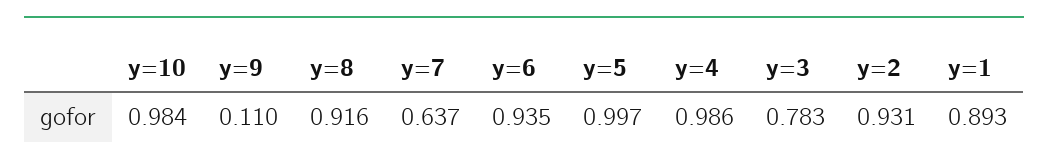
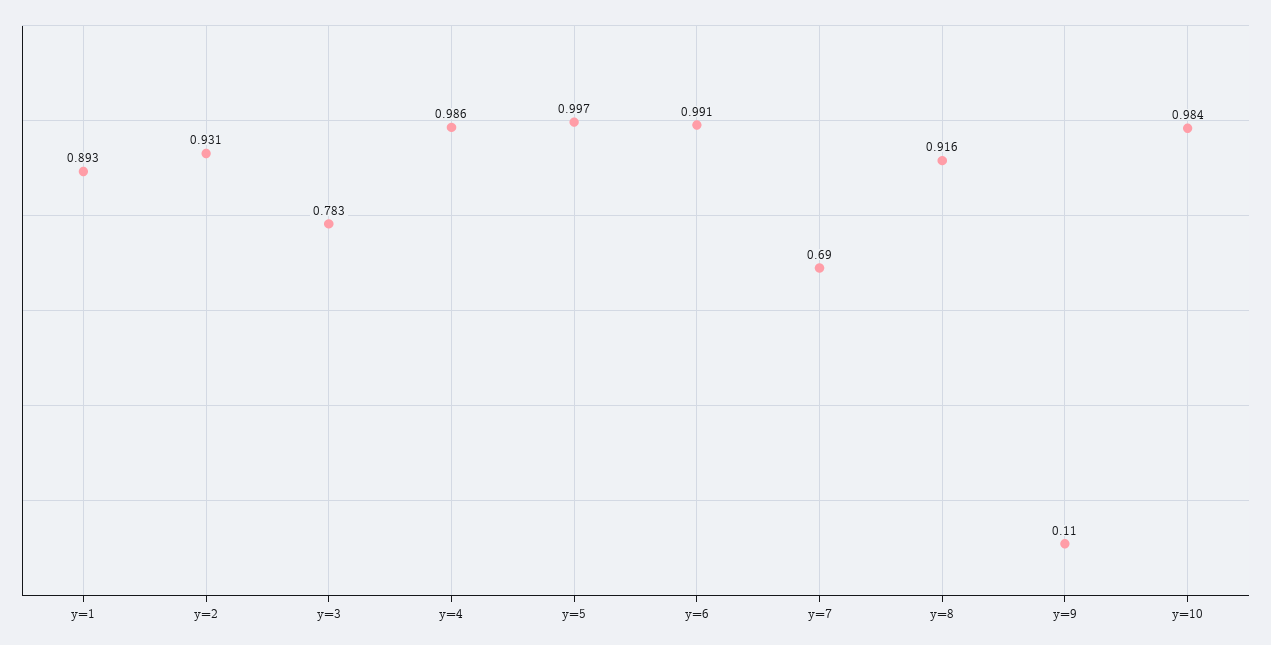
  {
    "y=10": 0.984,
    "y=9": 0.11,
    "y=8": 0.916,
-   "y=7": 0.637,
+   "y=7": 0.69,
-   "y=6": 0.935,
+   "y=6": 0.991,
    "y=5": 0.997,
    "y=4": 0.986,
    "y=3": 0.783,
    "y=2": 0.931,
    "y=1": 0.893
  }

